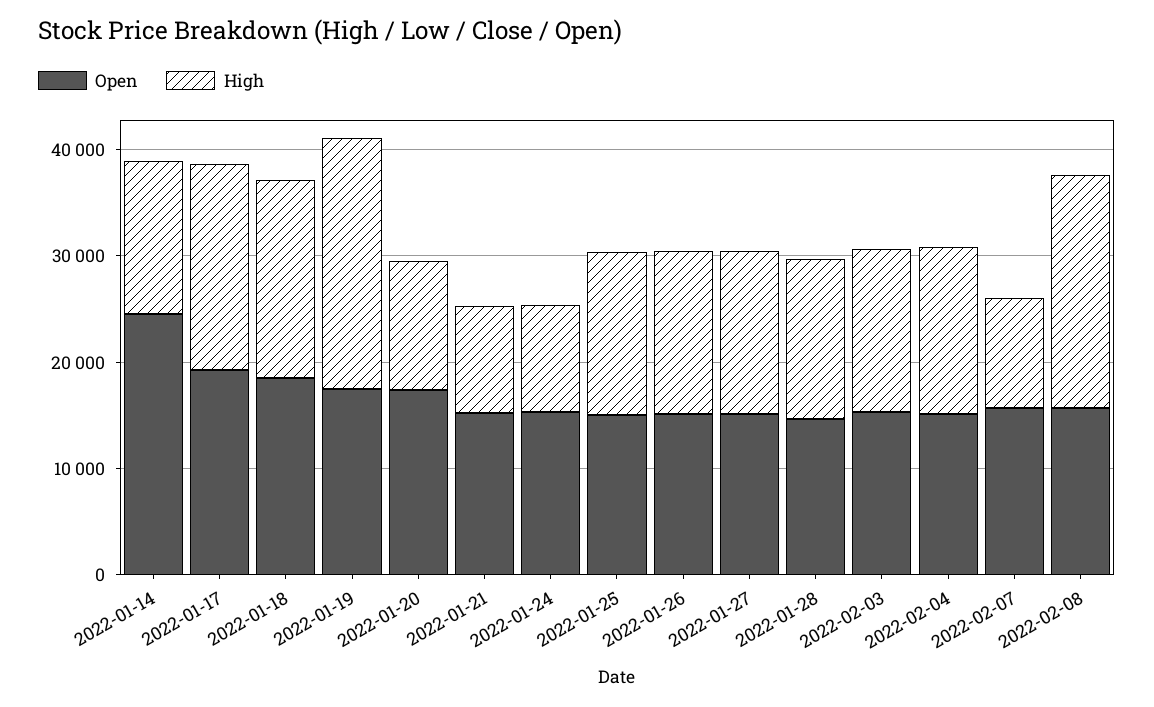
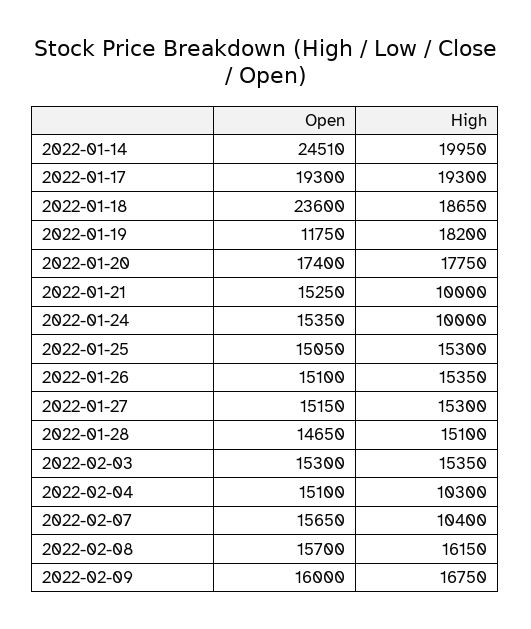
  {
    "Open": {
      "2022-01-14": 24510,
      "2022-01-17": 19300,
-     "2022-01-18": 18000,
+     "2022-01-18": 23600,
-     "2022-01-19": 18000,
+     "2022-01-19": 11750,
      "2022-01-20": 17400,
      "2022-01-21": 15250,
      "2022-01-24": 15350,
      "2022-01-25": 15050,
      "2022-01-26": 15100,
      "2022-01-27": 15150,
      "2022-01-28": 14650,
      "2022-02-03": 15300,
      "2022-02-04": 15100,
      "2022-02-07": 15650,
-     "2022-02-08": 15700
+     "2022-02-08": 15700,
+     "2022-02-09": 16000
    },
    "High": {
-     "2022-01-14": 14000,
+     "2022-01-14": 19950,
      "2022-01-17": 19300,
      "2022-01-18": 18650,
-     "2022-01-19": 24000,
+     "2022-01-19": 18200,
-     "2022-01-20": 12000,
+     "2022-01-20": 17750,
      "2022-01-21": 10000,
      "2022-01-24": 10000,
      "2022-01-25": 15300,
      "2022-01-26": 15350,
      "2022-01-27": 15300,
      "2022-01-28": 15100,
      "2022-02-03": 15350,
-     "2022-02-04": 16000,
+     "2022-02-04": 10300,
      "2022-02-07": 10400,
-     "2022-02-08": 22000
+     "2022-02-08": 16150,
+     "2022-02-09": 16750
    }
  }

